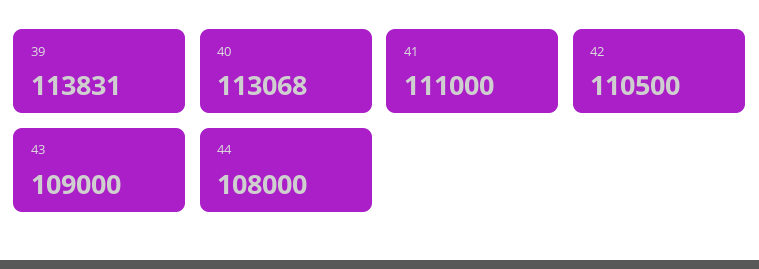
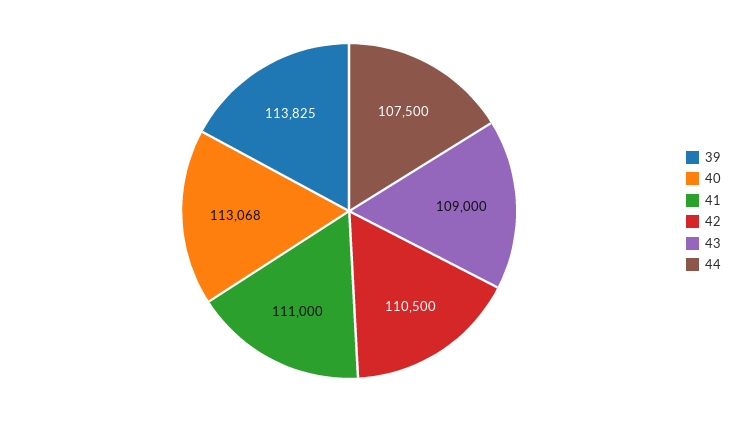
  {
-   "39": 113831,
+   "39": 113825,
    "40": 113068,
    "41": 111000,
    "42": 110500,
    "43": 109000,
-   "44": 108000
+   "44": 107500
  }

